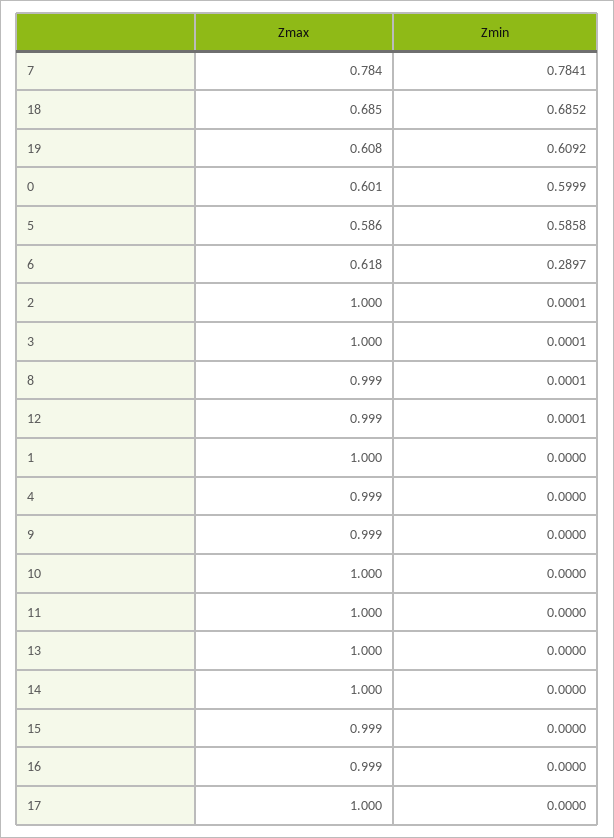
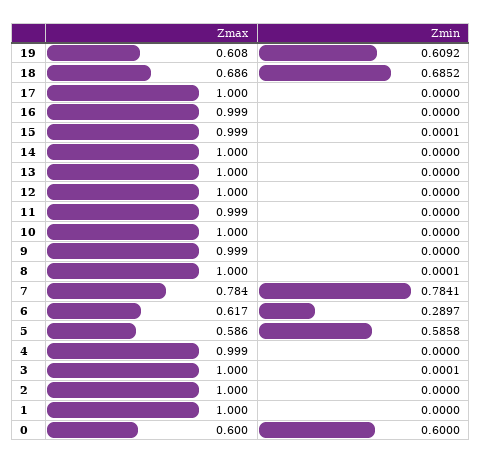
  {
    "Zmax": {
      "7": 0.784,
-     "18": 0.685,
+     "18": 0.686,
      "19": 0.608,
-     "0": 0.601,
+     "0": 0.6,
      "5": 0.586,
-     "6": 0.618,
+     "6": 0.617,
      "2": 1,
      "3": 1,
-     "8": 0.999,
+     "8": 1,
-     "12": 0.999,
+     "12": 1,
      "1": 1,
      "4": 0.999,
      "9": 0.999,
      "10": 1,
-     "11": 1,
+     "11": 0.999,
      "13": 1,
      "14": 1,
      "15": 0.999,
      "16": 0.999,
      "17": 1
    },
    "Zmin": {
      "7": 0.7841,
      "18": 0.6852,
      "19": 0.6092,
-     "0": 0.5999,
+     "0": 0.6,
      "5": 0.5858,
      "6": 0.2897,
-     "2": 0.0001,
+     "2": 0,
      "3": 0.0001,
      "8": 0.0001,
-     "12": 0.0001,
+     "12": 0,
      "1": 0,
      "4": 0,
      "9": 0,
      "10": 0,
      "11": 0,
      "13": 0,
      "14": 0,
-     "15": 0,
+     "15": 0.0001,
      "16": 0,
      "17": 0
    }
  }

